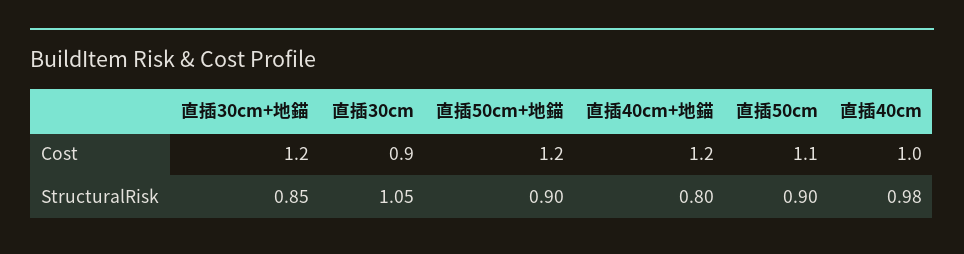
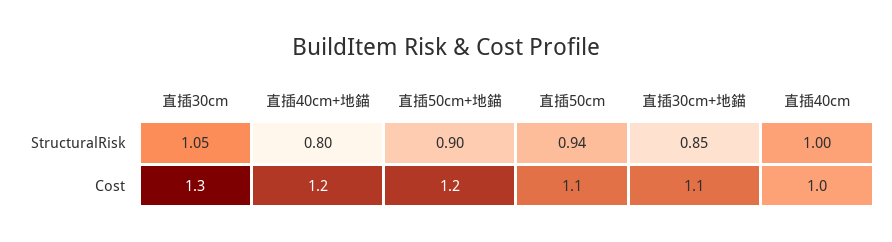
  {
    "直插30cm+地錨": {
-     "Cost": 1.2,
+     "Cost": 1.1,
      "StructuralRisk": 0.85
    },
    "直插30cm": {
-     "Cost": 0.9,
+     "Cost": 1.3,
      "StructuralRisk": 1.05
    },
    "直插50cm+地錨": {
      "Cost": 1.2,
      "StructuralRisk": 0.9
    },
    "直插40cm+地錨": {
      "Cost": 1.2,
      "StructuralRisk": 0.8
    },
    "直插50cm": {
      "Cost": 1.1,
-     "StructuralRisk": 0.9
+     "StructuralRisk": 0.94
    },
    "直插40cm": {
      "Cost": 1,
-     "StructuralRisk": 0.98
+     "StructuralRisk": 1
    }
  }

